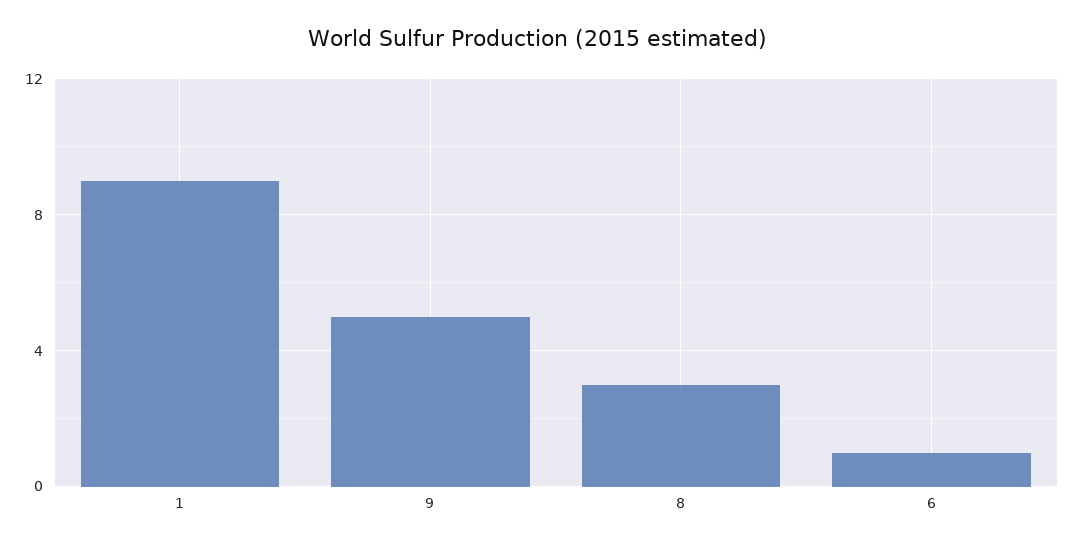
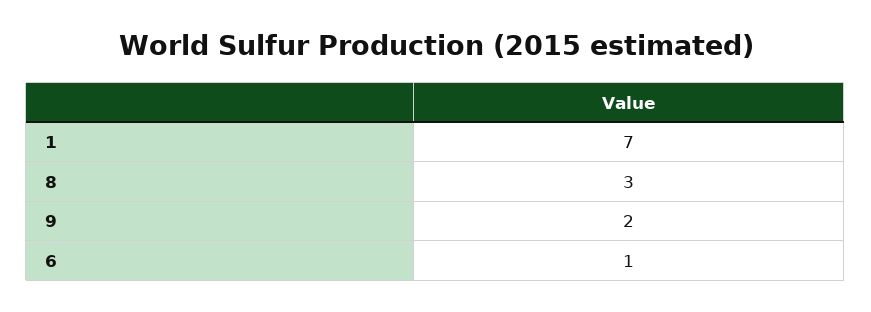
  {
-   "1": 9,
+   "1": 7,
-   "9": 5,
+   "9": 2,
    "8": 3,
    "6": 1
  }

